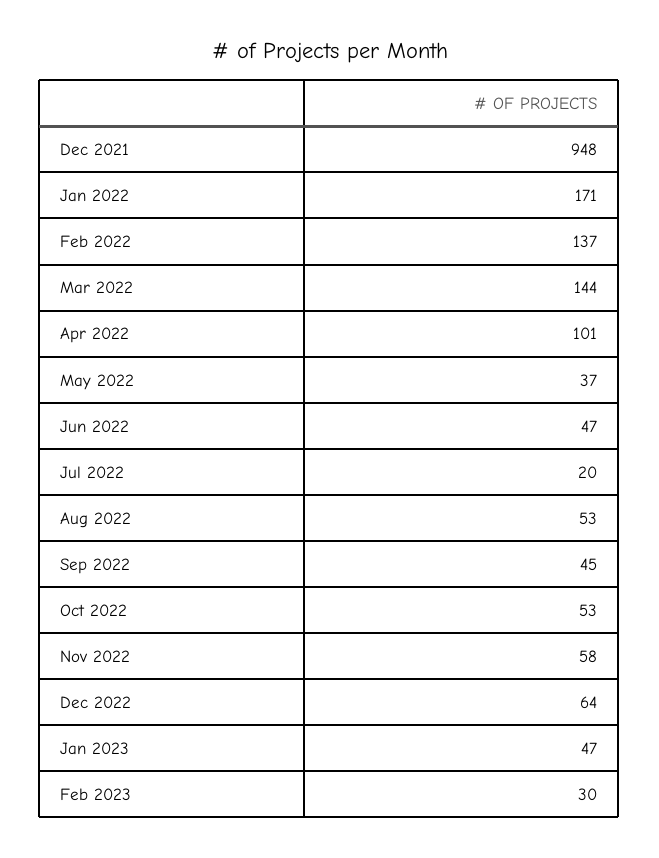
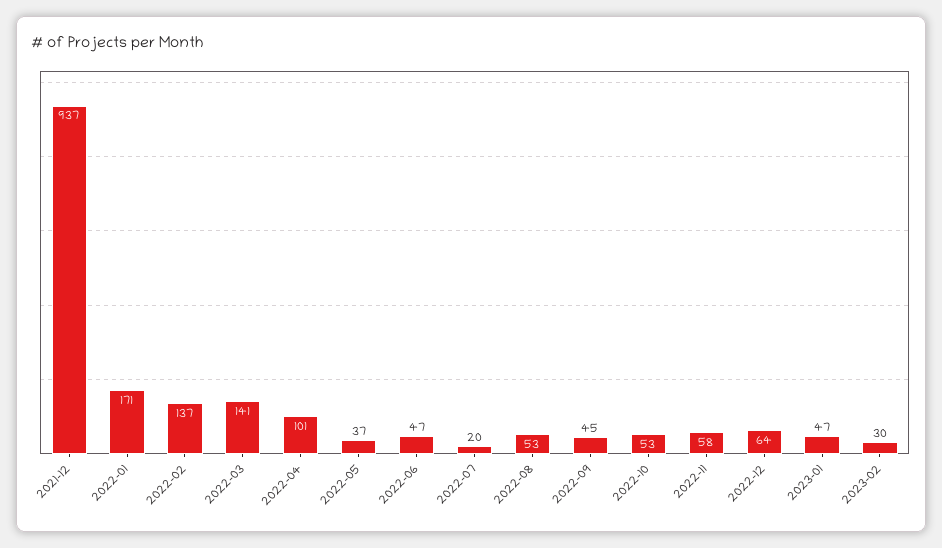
  {
-   "Dec 2021": 948,
+   "Dec 2021": 937,
    "Jan 2022": 171,
    "Feb 2022": 137,
-   "Mar 2022": 144,
+   "Mar 2022": 141,
    "Apr 2022": 101,
    "May 2022": 37,
    "Jun 2022": 47,
    "Jul 2022": 20,
    "Aug 2022": 53,
    "Sep 2022": 45,
    "Oct 2022": 53,
    "Nov 2022": 58,
    "Dec 2022": 64,
    "Jan 2023": 47,
    "Feb 2023": 30
  }

